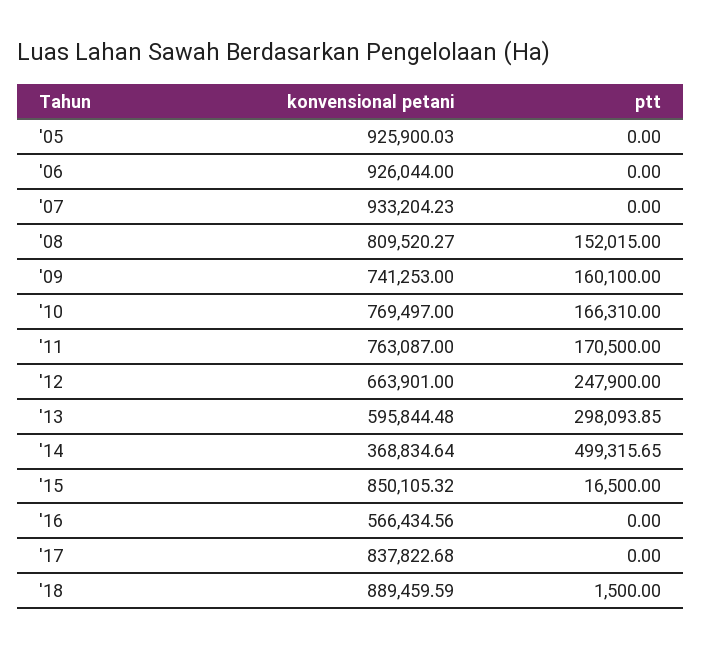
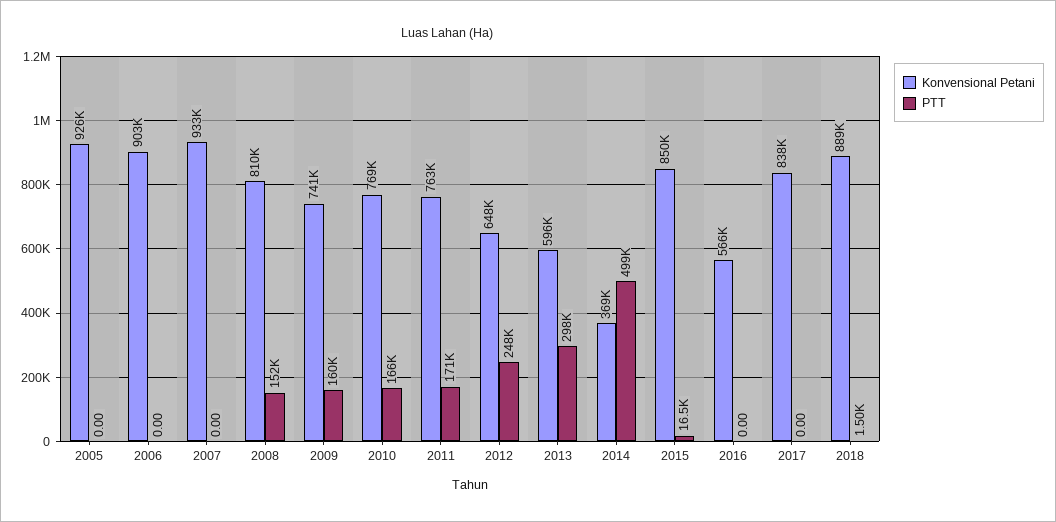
  {
    "konvensional petani": {
      "'05": 925900.03,
-     "'06": 926044,
+     "'06": 903000,
      "'07": 933204.23,
      "'08": 809520.27,
      "'09": 741253,
      "'10": 769497,
      "'11": 763087,
-     "'12": 663901,
+     "'12": 648000,
      "'13": 595844.48,
      "'14": 368834.64,
      "'15": 850105.32,
      "'16": 566434.56,
      "'17": 837822.68,
      "'18": 889459.59
    },
    "ptt": {
      "'05": 0,
      "'06": 0,
      "'07": 0,
      "'08": 152015,
      "'09": 160100,
      "'10": 166310,
      "'11": 170500,
      "'12": 247900,
      "'13": 298093.85,
      "'14": 499315.65,
      "'15": 16500,
      "'16": 0,
      "'17": 0,
      "'18": 1500
    }
  }

